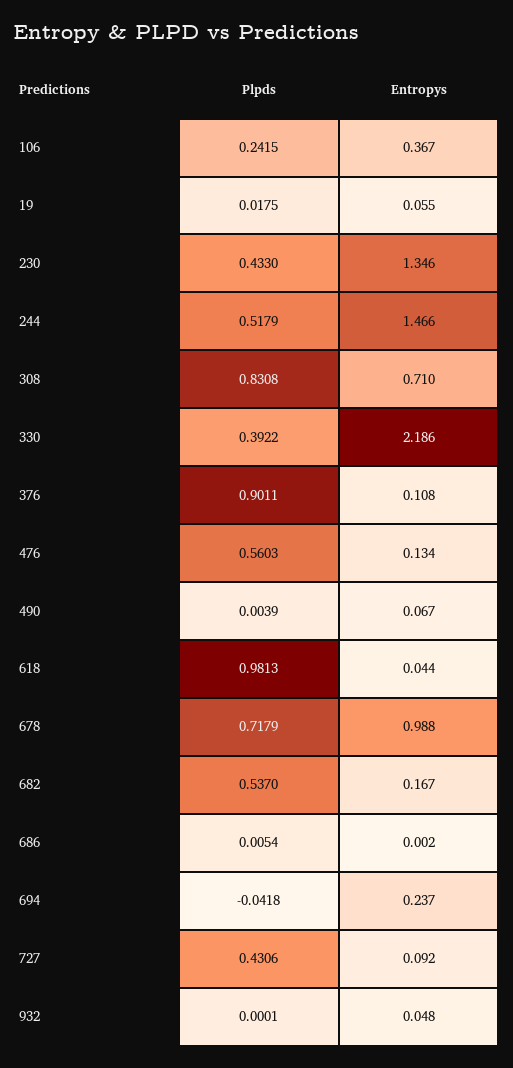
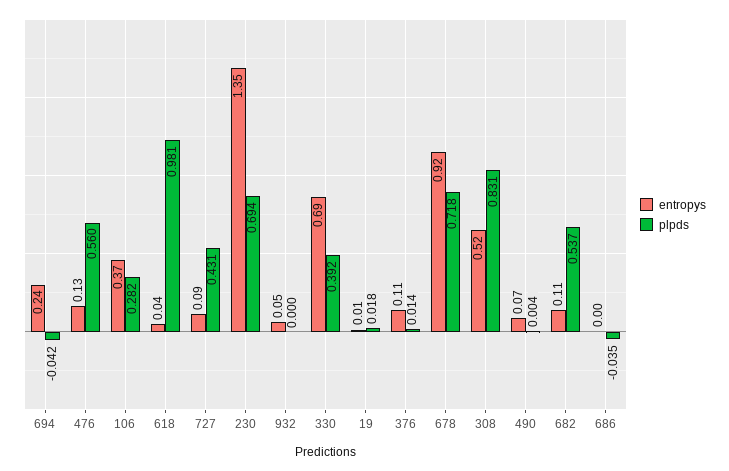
  {
    "Plpds": {
-     "106": 0.2415,
+     "106": 0.282,
      "19": 0.0175,
-     "230": 0.433,
+     "230": 0.694,
-     "244": 0.5179,
      "308": 0.8308,
      "330": 0.3922,
-     "376": 0.9011,
+     "376": 0.014,
      "476": 0.5603,
      "490": 0.0039,
      "618": 0.9813,
      "678": 0.7179,
      "682": 0.537,
-     "686": 0.0054,
+     "686": -0.035,
      "694": -0.0418,
      "727": 0.4306,
      "932": 0.0001
    },
    "Entropys": {
      "106": 0.367,
-     "19": 0.055,
+     "19": 0.01,
      "230": 1.346,
-     "244": 1.466,
-     "308": 0.71,
+     "308": 0.52,
-     "330": 2.186,
+     "330": 0.69,
      "376": 0.108,
      "476": 0.134,
      "490": 0.067,
      "618": 0.044,
-     "678": 0.988,
+     "678": 0.92,
-     "682": 0.167,
+     "682": 0.11,
      "686": 0.002,
      "694": 0.237,
      "727": 0.092,
      "932": 0.048
    }
  }

